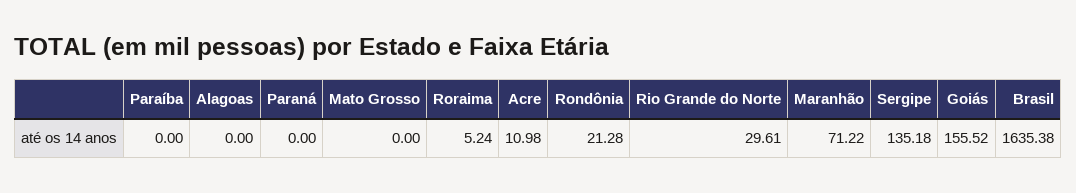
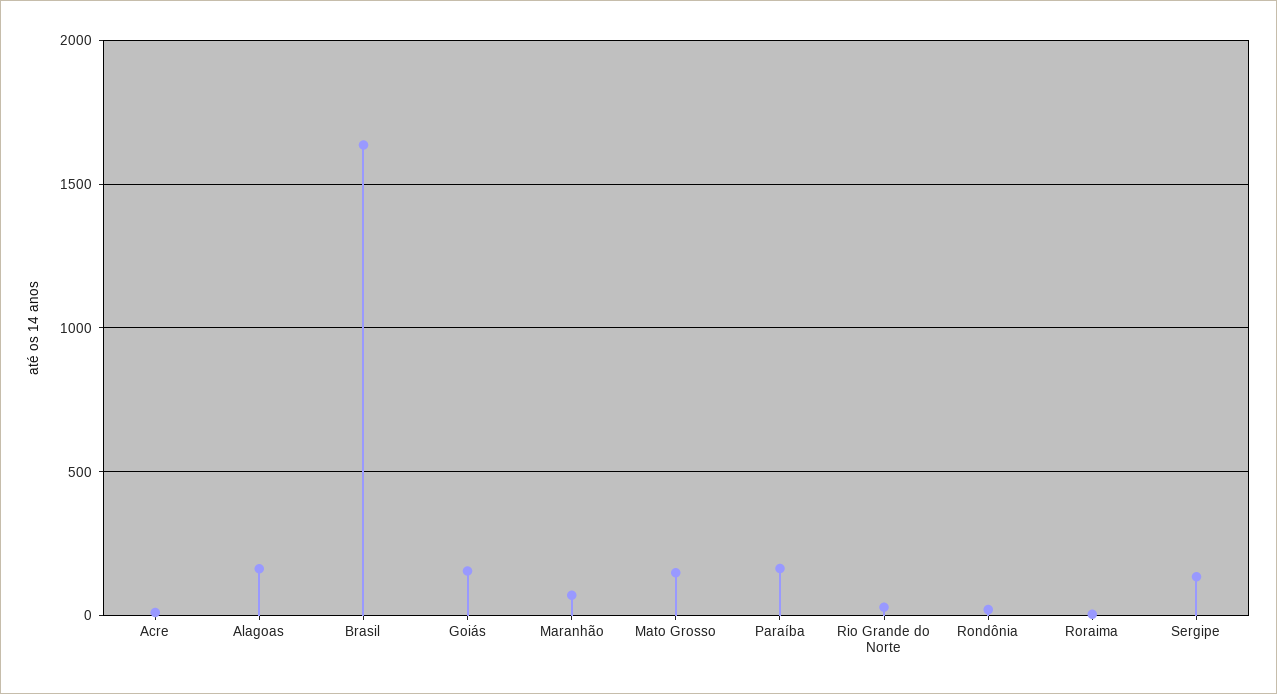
  {
-   "Paraíba": 0,
+   "Paraíba": 150,
-   "Alagoas": 0,
+   "Alagoas": 150,
-   "Paraná": 0,
-   "Mato Grosso": 0,
+   "Mato Grosso": 150,
    "Roraima": 5.24,
    "Acre": 10.98,
    "Rondônia": 21.28,
    "Rio Grande do Norte": 29.61,
    "Maranhão": 71.22,
    "Sergipe": 135.18,
    "Goiás": 155.52,
    "Brasil": 1635.38
  }

